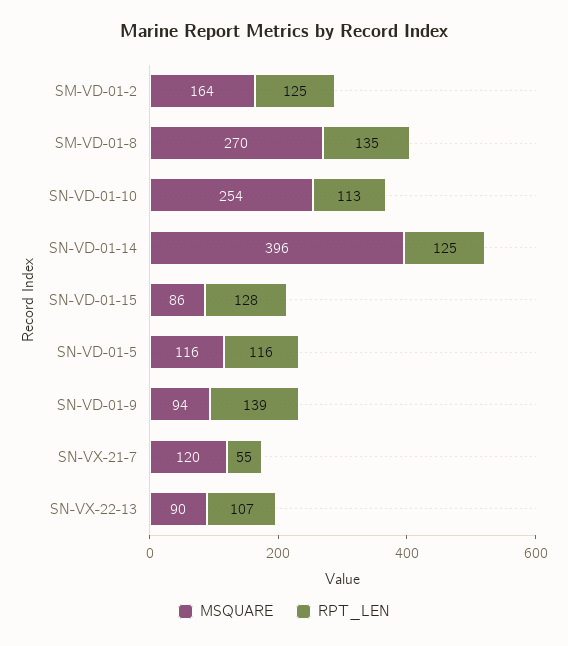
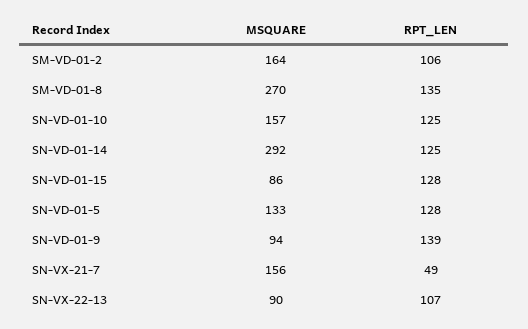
  {
    "MSQUARE": {
      "SM-VD-01-2": 164,
      "SM-VD-01-8": 270,
-     "SN-VD-01-10": 254,
+     "SN-VD-01-10": 157,
-     "SN-VD-01-14": 396,
+     "SN-VD-01-14": 292,
      "SN-VD-01-15": 86,
-     "SN-VD-01-5": 116,
+     "SN-VD-01-5": 133,
      "SN-VD-01-9": 94,
-     "SN-VX-21-7": 120,
+     "SN-VX-21-7": 156,
      "SN-VX-22-13": 90
    },
    "RPT_LEN": {
-     "SM-VD-01-2": 125,
+     "SM-VD-01-2": 106,
      "SM-VD-01-8": 135,
-     "SN-VD-01-10": 113,
+     "SN-VD-01-10": 125,
      "SN-VD-01-14": 125,
      "SN-VD-01-15": 128,
-     "SN-VD-01-5": 116,
+     "SN-VD-01-5": 128,
      "SN-VD-01-9": 139,
-     "SN-VX-21-7": 55,
+     "SN-VX-21-7": 49,
      "SN-VX-22-13": 107
    }
  }

